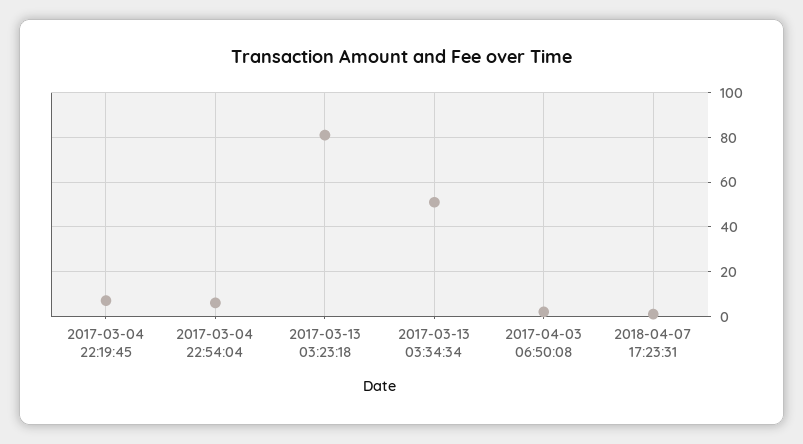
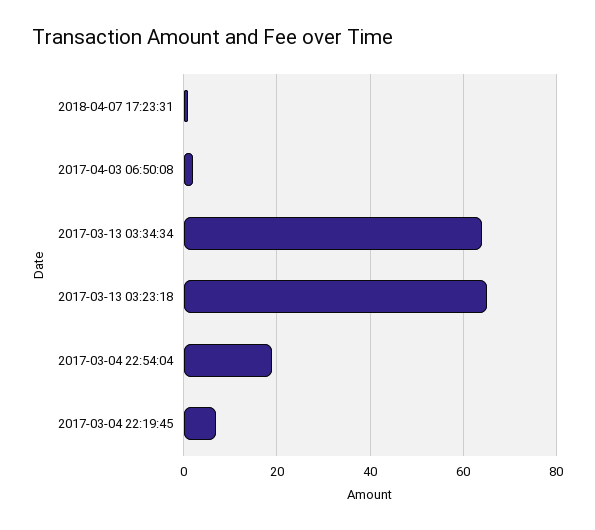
  {
    "2017-03-04 22:19:45": 5,
-   "2017-03-04 22:54:04": 5,
+   "2017-03-04 22:54:04": 20,
-   "2017-03-13 03:23:18": 80,
+   "2017-03-13 03:23:18": 65,
-   "2017-03-13 03:34:34": 50,
+   "2017-03-13 03:34:34": 65,
    "2017-04-03 06:50:08": 0,
    "2018-04-07 17:23:31": 0
  }

